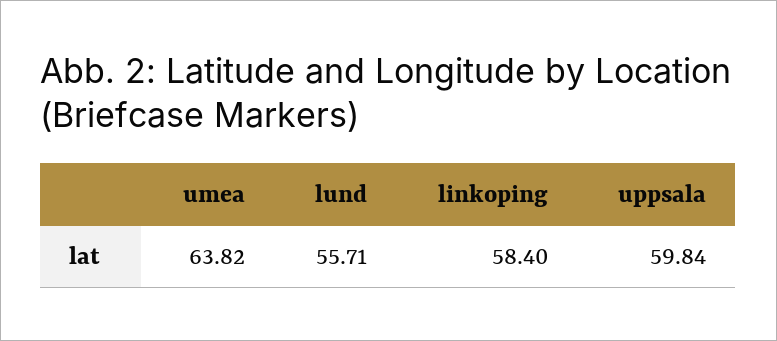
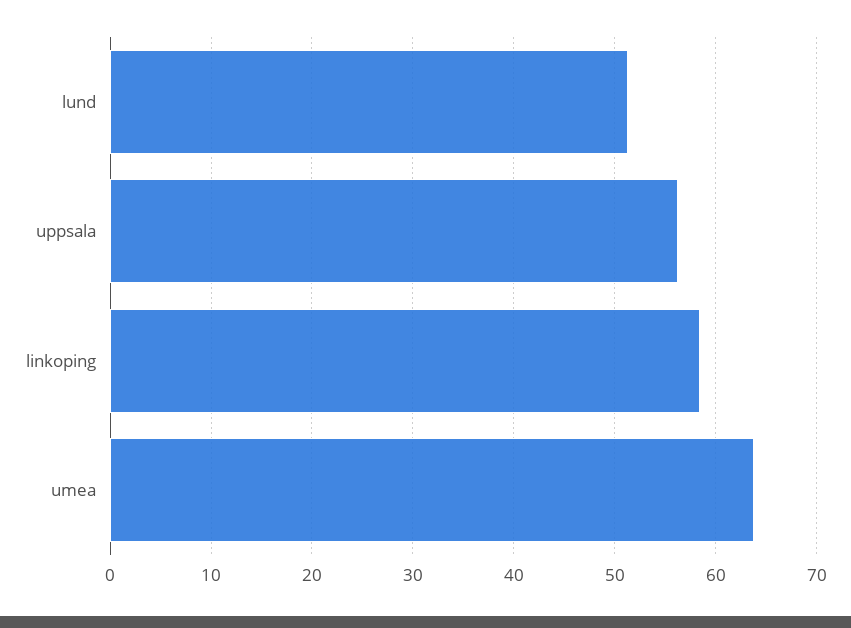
  {
    "umea": 63.82,
-   "lund": 55.71,
+   "lund": 51,
    "linkoping": 58.4,
-   "uppsala": 59.84
+   "uppsala": 56
  }

